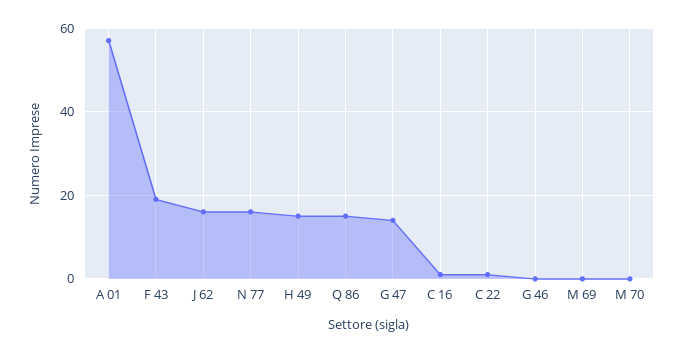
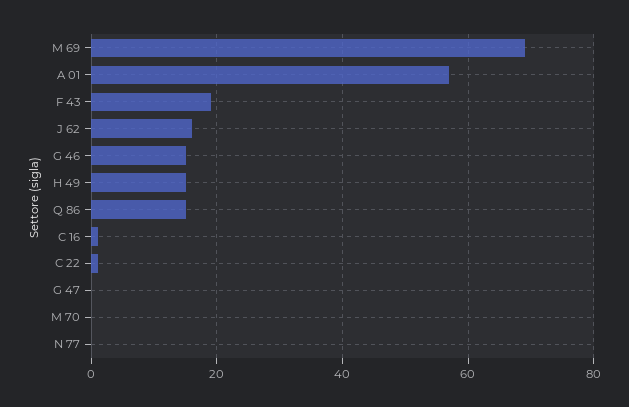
  {
    "A 01": 55,
    "F 43": 20,
    "J 62": 15,
-   "N 77": 15,
+   "N 77": 0,
    "H 49": 15,
    "Q 86": 15,
-   "G 47": 15,
+   "G 47": 0,
    "C 16": 0,
    "C 22": 0,
-   "G 46": 0,
+   "G 46": 15,
-   "M 69": 0,
+   "M 69": 70,
    "M 70": 0
  }

